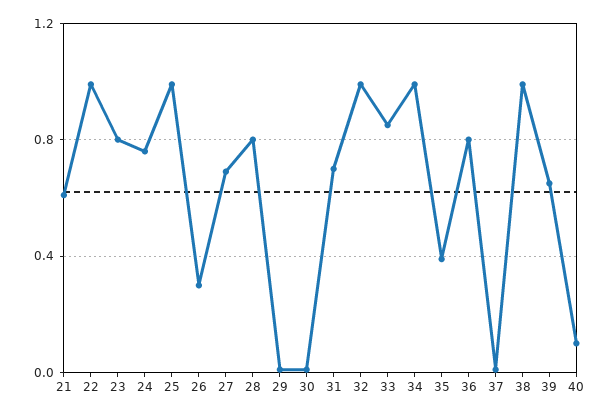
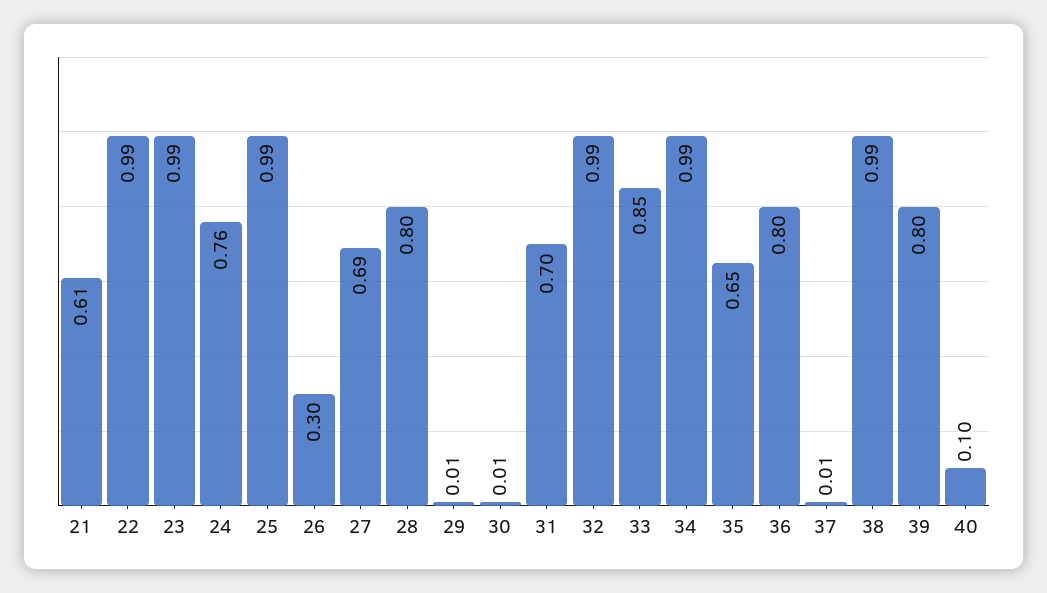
  {
    "21": 0.61,
    "22": 0.99,
-   "23": 0.8,
+   "23": 0.99,
    "24": 0.76,
    "25": 0.99,
    "26": 0.3,
    "27": 0.69,
    "28": 0.8,
    "29": 0.01,
    "30": 0.01,
    "31": 0.7,
    "32": 0.99,
    "33": 0.85,
    "34": 0.99,
-   "35": 0.4,
+   "35": 0.65,
    "36": 0.8,
    "37": 0.01,
    "38": 0.99,
-   "39": 0.65,
+   "39": 0.8,
    "40": 0.1
  }

